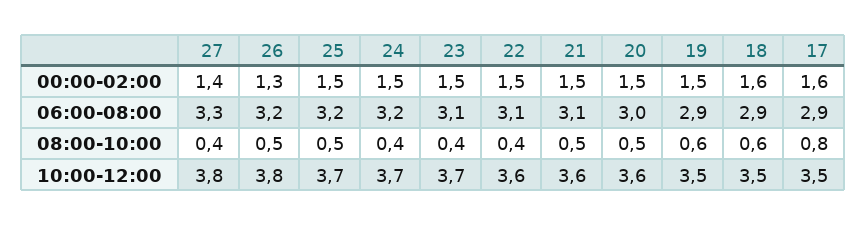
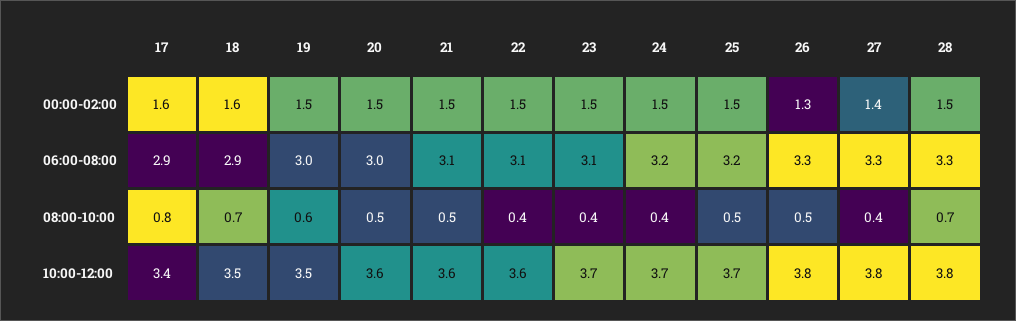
  {
    "27": {
      "00:00-02:00": 1.4,
      "06:00-08:00": 3.3,
      "08:00-10:00": 0.4,
      "10:00-12:00": 3.8
    },
    "26": {
      "00:00-02:00": 1.3,
-     "06:00-08:00": 3.2,
+     "06:00-08:00": 3.3,
      "08:00-10:00": 0.5,
      "10:00-12:00": 3.8
    },
    "25": {
      "00:00-02:00": 1.5,
      "06:00-08:00": 3.2,
      "08:00-10:00": 0.5,
      "10:00-12:00": 3.7
    },
    "24": {
      "00:00-02:00": 1.5,
      "06:00-08:00": 3.2,
      "08:00-10:00": 0.4,
      "10:00-12:00": 3.7
    },
    "23": {
      "00:00-02:00": 1.5,
      "06:00-08:00": 3.1,
      "08:00-10:00": 0.4,
      "10:00-12:00": 3.7
    },
    "22": {
      "00:00-02:00": 1.5,
      "06:00-08:00": 3.1,
      "08:00-10:00": 0.4,
      "10:00-12:00": 3.6
    },
    "21": {
      "00:00-02:00": 1.5,
      "06:00-08:00": 3.1,
      "08:00-10:00": 0.5,
      "10:00-12:00": 3.6
    },
    "20": {
      "00:00-02:00": 1.5,
      "06:00-08:00": 3,
      "08:00-10:00": 0.5,
      "10:00-12:00": 3.6
    },
    "19": {
      "00:00-02:00": 1.5,
-     "06:00-08:00": 2.9,
+     "06:00-08:00": 3,
      "08:00-10:00": 0.6,
      "10:00-12:00": 3.5
    },
    "18": {
      "00:00-02:00": 1.6,
      "06:00-08:00": 2.9,
-     "08:00-10:00": 0.6,
+     "08:00-10:00": 0.7,
      "10:00-12:00": 3.5
    },
    "17": {
      "00:00-02:00": 1.6,
      "06:00-08:00": 2.9,
      "08:00-10:00": 0.8,
-     "10:00-12:00": 3.5
+     "10:00-12:00": 3.4
-   }
+   },
+   "28": {
+     "00:00-02:00": 1.5,
+     "06:00-08:00": 3.3,
+     "08:00-10:00": 0.7,
+     "10:00-12:00": 3.8
+   }
  }

